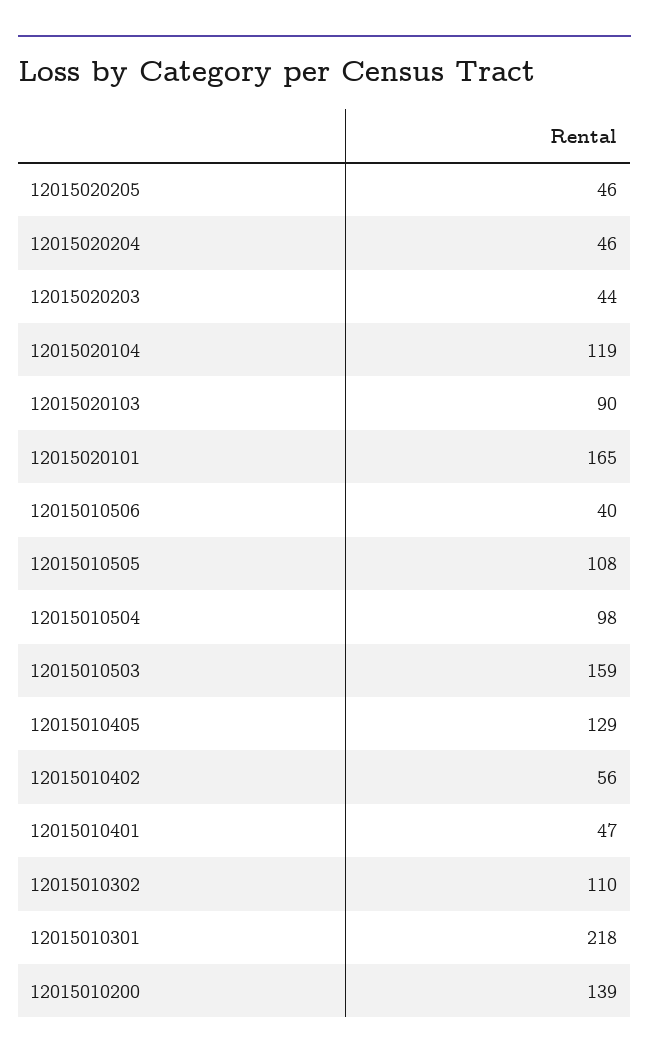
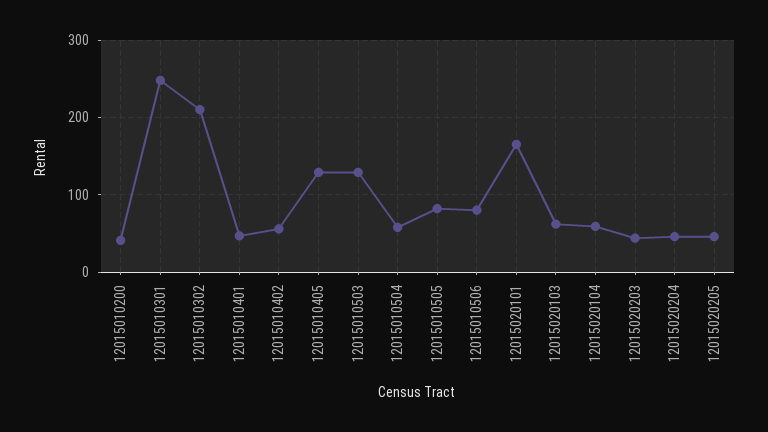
  {
    "12015020205": 46,
    "12015020204": 46,
    "12015020203": 44,
-   "12015020104": 119,
+   "12015020104": 60,
-   "12015020103": 90,
+   "12015020103": 60,
    "12015020101": 165,
-   "12015010506": 40,
+   "12015010506": 80,
-   "12015010505": 108,
+   "12015010505": 80,
-   "12015010504": 98,
+   "12015010504": 60,
-   "12015010503": 159,
+   "12015010503": 130,
    "12015010405": 129,
    "12015010402": 56,
    "12015010401": 47,
-   "12015010302": 110,
+   "12015010302": 210,
-   "12015010301": 218,
+   "12015010301": 250,
-   "12015010200": 139
+   "12015010200": 40
  }

